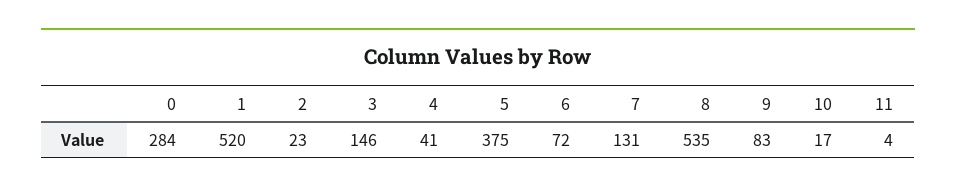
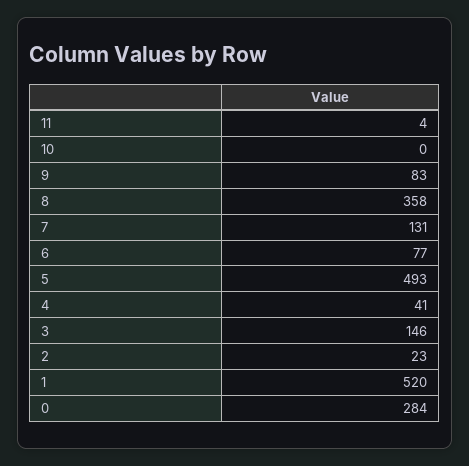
  {
    "0": 284,
    "1": 520,
    "2": 23,
    "3": 146,
    "4": 41,
-   "5": 375,
+   "5": 493,
-   "6": 72,
+   "6": 77,
    "7": 131,
-   "8": 535,
+   "8": 358,
    "9": 83,
-   "10": 17,
+   "10": 0,
    "11": 4
  }

